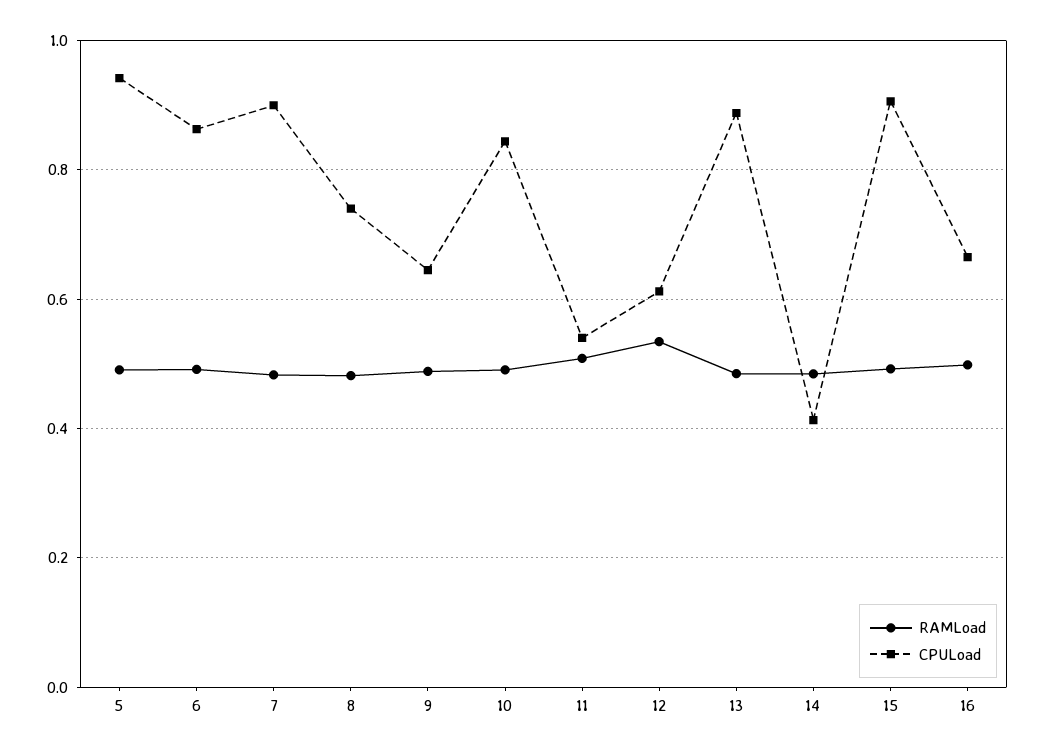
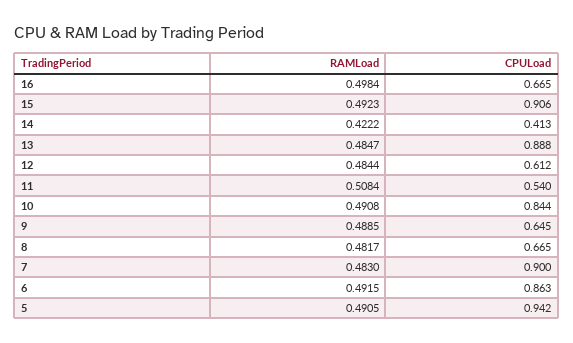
  {
    "RAMLoad": {
      "5": 0.4905,
      "6": 0.4915,
      "7": 0.483,
      "8": 0.4817,
      "9": 0.4885,
      "10": 0.4908,
      "11": 0.5084,
-     "12": 0.54,
+     "12": 0.4844,
      "13": 0.4847,
-     "14": 0.48,
+     "14": 0.4222,
      "15": 0.4923,
      "16": 0.4984
    },
    "CPULoad": {
      "5": 0.942,
      "6": 0.863,
      "7": 0.9,
-     "8": 0.74,
+     "8": 0.665,
      "9": 0.645,
      "10": 0.844,
      "11": 0.54,
      "12": 0.612,
      "13": 0.888,
      "14": 0.413,
      "15": 0.906,
      "16": 0.665
    }
  }

